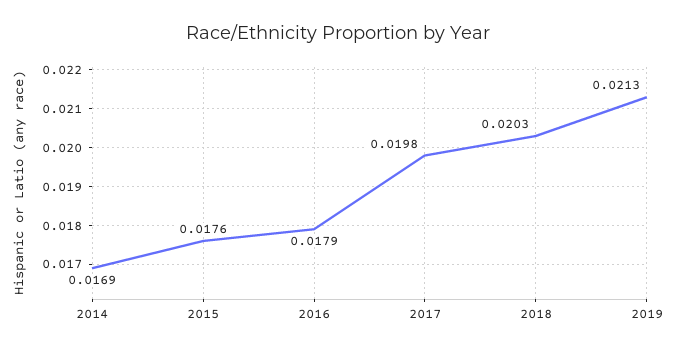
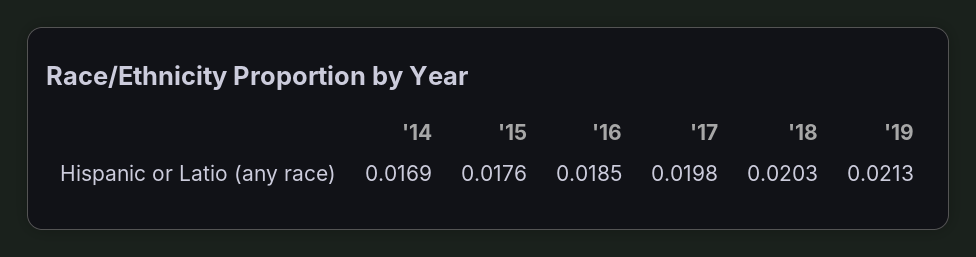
  {
    "2014": 0.0169,
    "2015": 0.0176,
-   "2016": 0.0179,
+   "2016": 0.0185,
    "2017": 0.0198,
    "2018": 0.0203,
    "2019": 0.0213
  }

